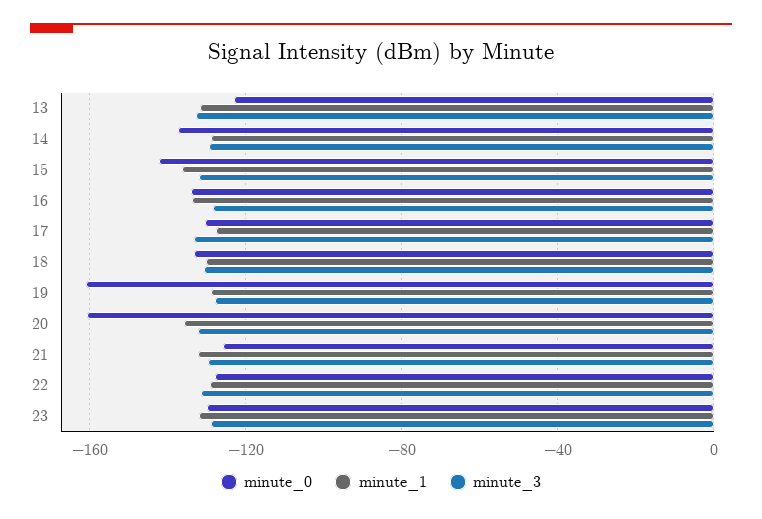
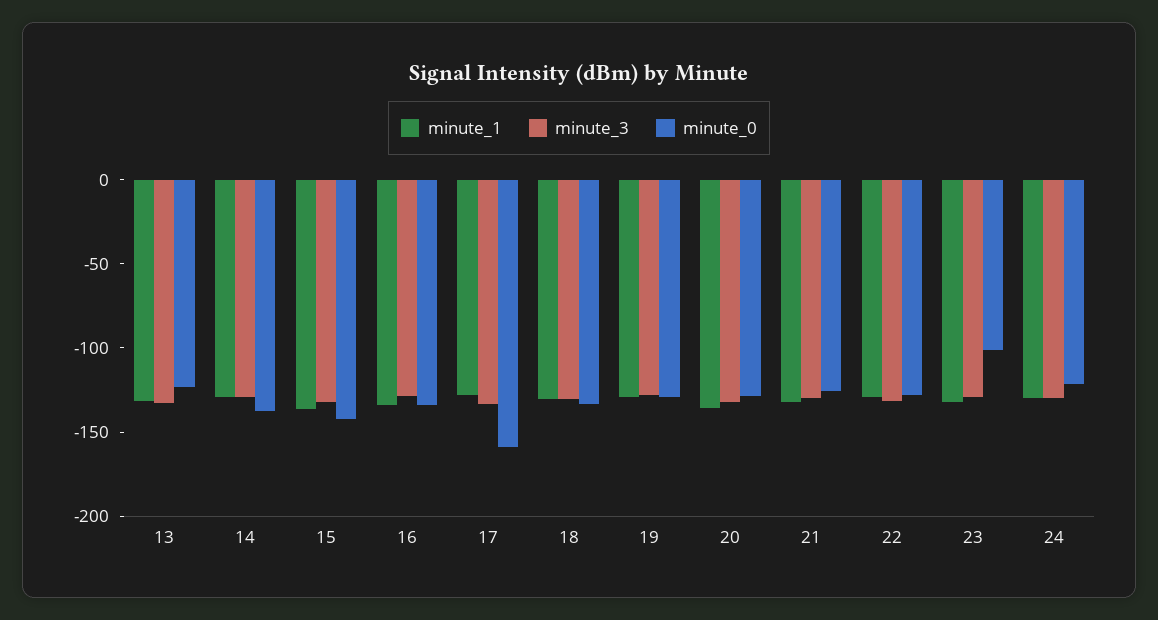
  {
    "minute_0": {
      "13": -125,
      "14": -135,
      "15": -140,
      "16": -135,
-     "17": -130,
+     "17": -160,
      "18": -135,
-     "19": -160,
+     "19": -130,
-     "20": -160,
+     "20": -130,
      "21": -125,
      "22": -130,
-     "23": -130
+     "23": -100,
+     "24": -120
    },
    "minute_1": {
      "13": -130,
      "14": -130,
      "15": -135,
      "16": -135,
      "17": -130,
      "18": -130,
      "19": -130,
      "20": -135,
      "21": -130,
      "22": -130,
-     "23": -130
+     "23": -130,
+     "24": -130
    },
    "minute_3": {
      "13": -135,
      "14": -130,
      "15": -130,
      "16": -130,
      "17": -135,
      "18": -130,
      "19": -130,
      "20": -130,
      "21": -130,
      "22": -130,
-     "23": -130
+     "23": -130,
+     "24": -130
    }
  }

